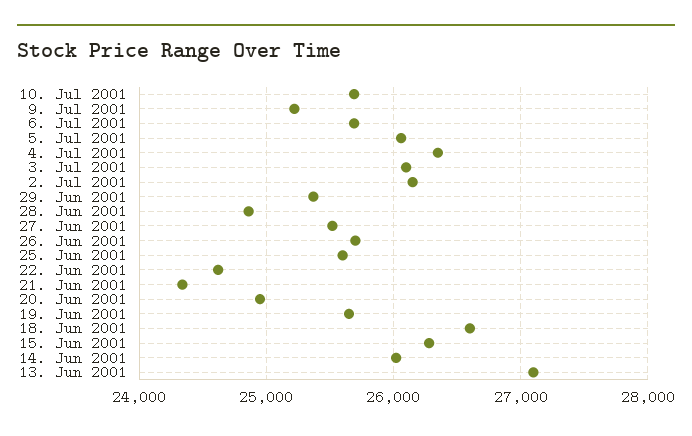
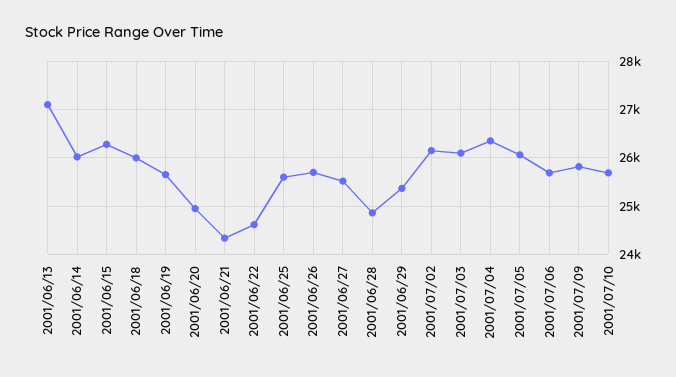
  {
    "10. Jul 2001": 25700,
-   "9. Jul 2001": 25200,
+   "9. Jul 2001": 25800,
    "6. Jul 2001": 25700,
    "5. Jul 2001": 26100,
    "4. Jul 2001": 26400,
    "3. Jul 2001": 26100,
    "2. Jul 2001": 26200,
    "29. Jun 2001": 25400,
    "28. Jun 2001": 24900,
    "27. Jun 2001": 25500,
    "26. Jun 2001": 25700,
    "25. Jun 2001": 25600,
    "22. Jun 2001": 24600,
    "21. Jun 2001": 24300,
    "20. Jun 2001": 25000,
    "19. Jun 2001": 25700,
-   "18. Jun 2001": 26600,
+   "18. Jun 2001": 26000,
    "15. Jun 2001": 26300,
    "14. Jun 2001": 26000,
    "13. Jun 2001": 27100
  }

